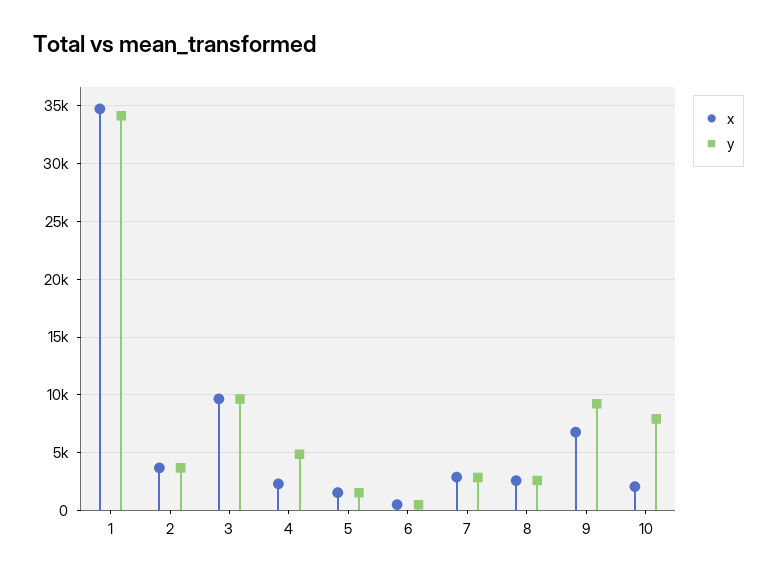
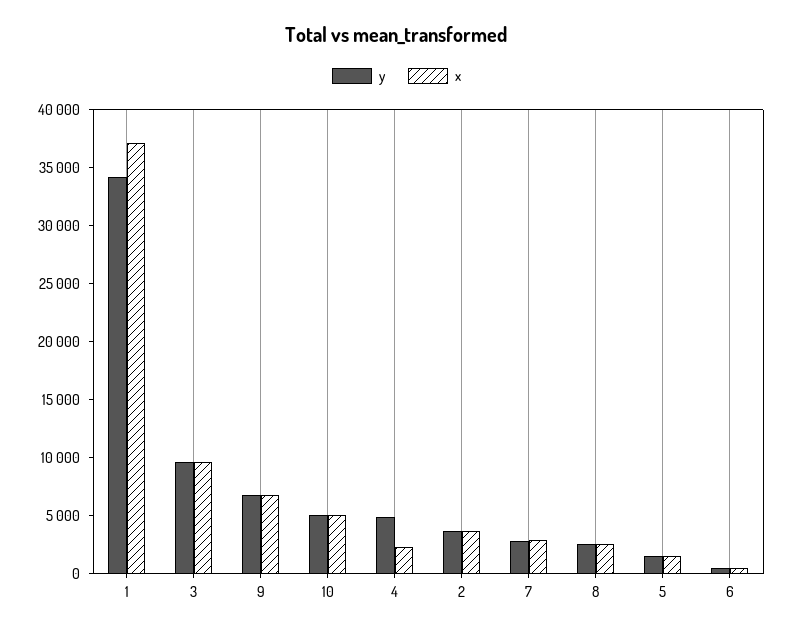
  {
    "x": {
-     "1": 35000,
+     "1": 37000,
      "2": 4000,
      "3": 10000,
      "4": 2000,
      "5": 2000,
      "6": 1000,
      "7": 3000,
      "8": 3000,
      "9": 7000,
-     "10": 2000
+     "10": 5000
    },
    "y": {
      "1": 34000,
      "2": 4000,
      "3": 10000,
      "4": 5000,
      "5": 2000,
      "6": 0,
      "7": 3000,
      "8": 3000,
-     "9": 9000,
+     "9": 7000,
-     "10": 8000
+     "10": 5000
    }
  }

